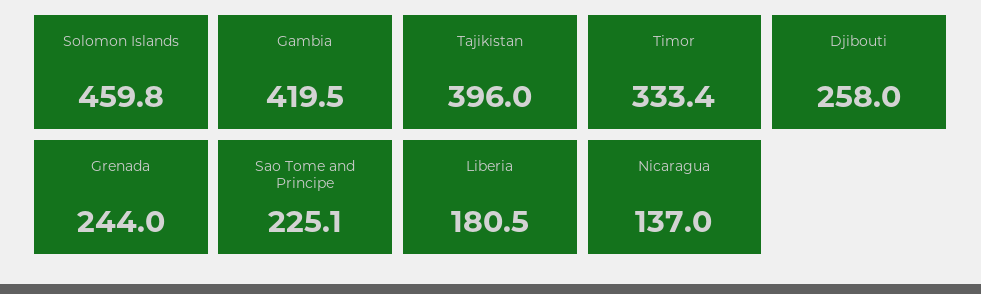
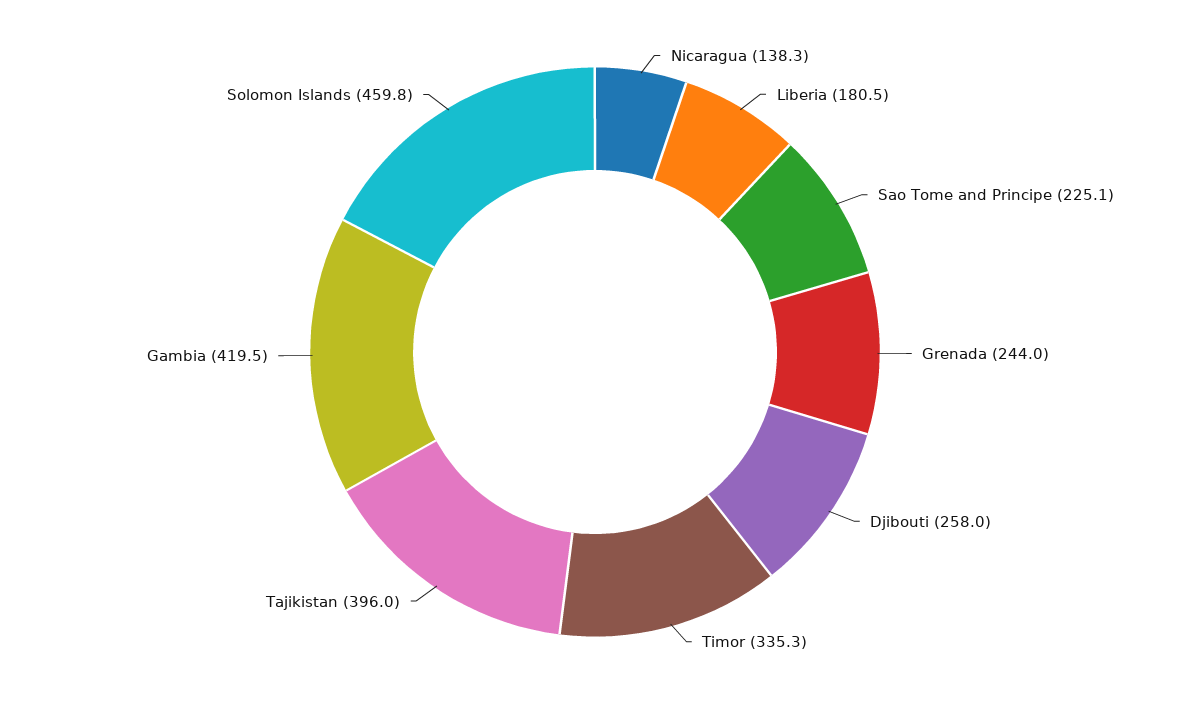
  {
    "Solomon Islands": 459.8,
    "Gambia": 419.5,
    "Tajikistan": 396,
-   "Timor": 333.4,
+   "Timor": 335.3,
    "Djibouti": 258,
    "Grenada": 244,
    "Sao Tome and Principe": 225.1,
    "Liberia": 180.5,
-   "Nicaragua": 137
+   "Nicaragua": 138.3
  }

